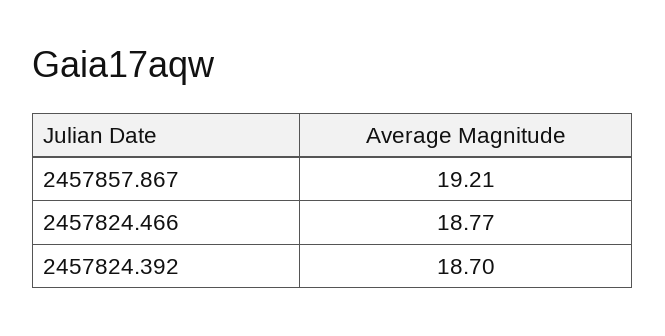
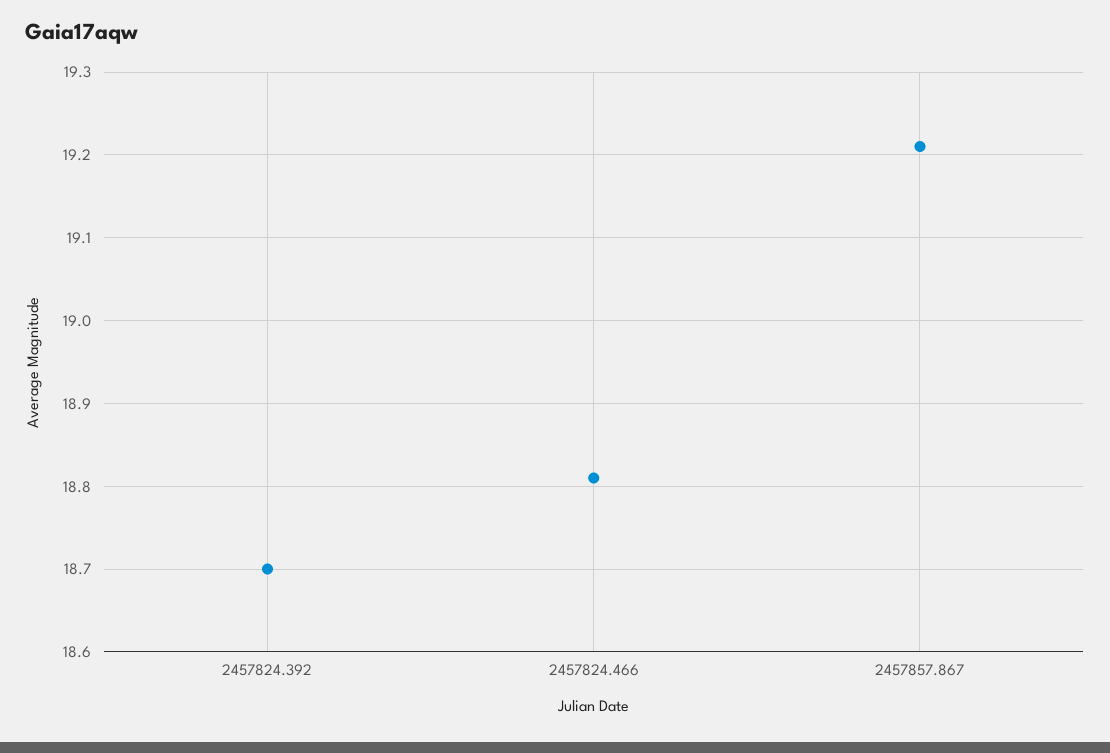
  {
    "2457857.867": 19.21,
-   "2457824.466": 18.77,
+   "2457824.466": 18.81,
    "2457824.392": 18.7
  }

